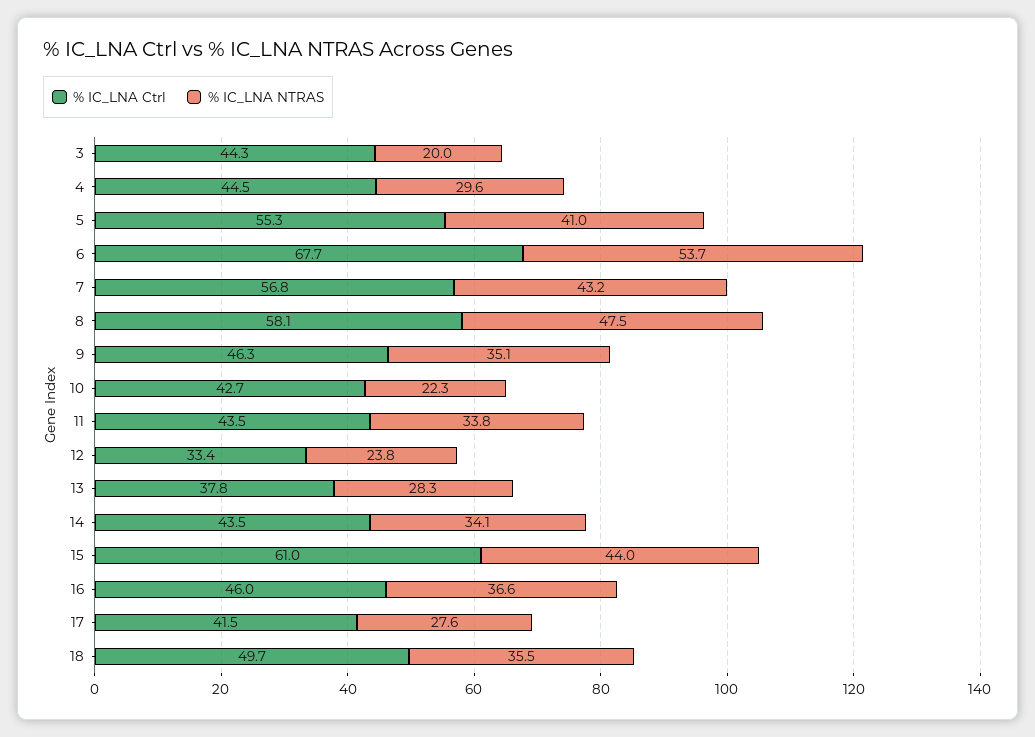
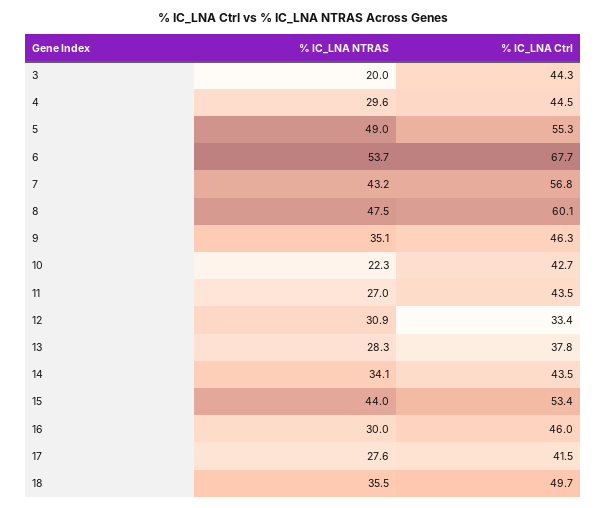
  {
    "% IC_LNA Ctrl": {
      "3": 44.3,
      "4": 44.5,
      "5": 55.3,
      "6": 67.7,
      "7": 56.8,
-     "8": 58.1,
+     "8": 60.1,
      "9": 46.3,
      "10": 42.7,
      "11": 43.5,
      "12": 33.4,
      "13": 37.8,
      "14": 43.5,
-     "15": 61,
+     "15": 53.4,
      "16": 46,
      "17": 41.5,
      "18": 49.7
    },
    "% IC_LNA NTRAS": {
      "3": 20,
      "4": 29.6,
-     "5": 41,
+     "5": 49,
      "6": 53.7,
      "7": 43.2,
      "8": 47.5,
      "9": 35.1,
      "10": 22.3,
-     "11": 33.8,
+     "11": 27,
-     "12": 23.8,
+     "12": 30.9,
      "13": 28.3,
      "14": 34.1,
      "15": 44,
-     "16": 36.6,
+     "16": 30,
      "17": 27.6,
      "18": 35.5
    }
  }

